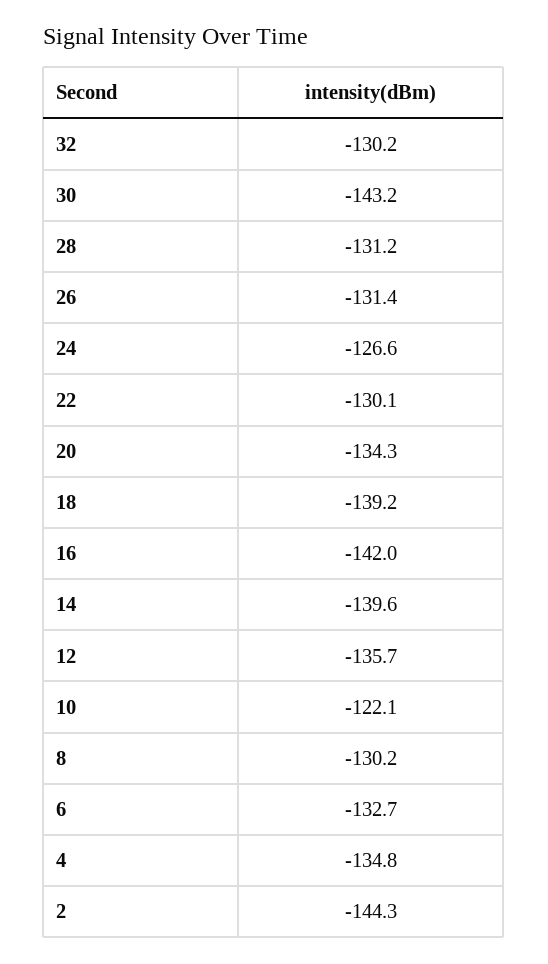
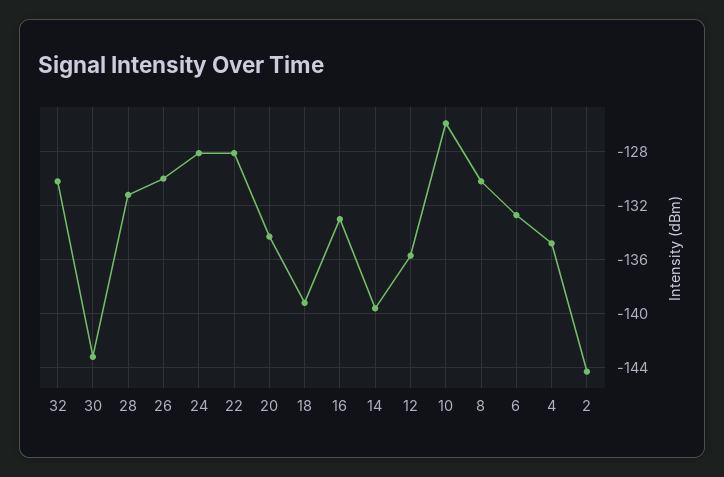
  {
    "32": -130.2,
    "30": -143.2,
    "28": -131.2,
-   "26": -131.4,
+   "26": -130,
-   "24": -126.6,
+   "24": -128,
-   "22": -130.1,
+   "22": -128,
    "20": -134.3,
    "18": -139.2,
-   "16": -142,
+   "16": -133,
    "14": -139.6,
    "12": -135.7,
-   "10": -122.1,
+   "10": -126,
    "8": -130.2,
    "6": -132.7,
    "4": -134.8,
    "2": -144.3
  }

